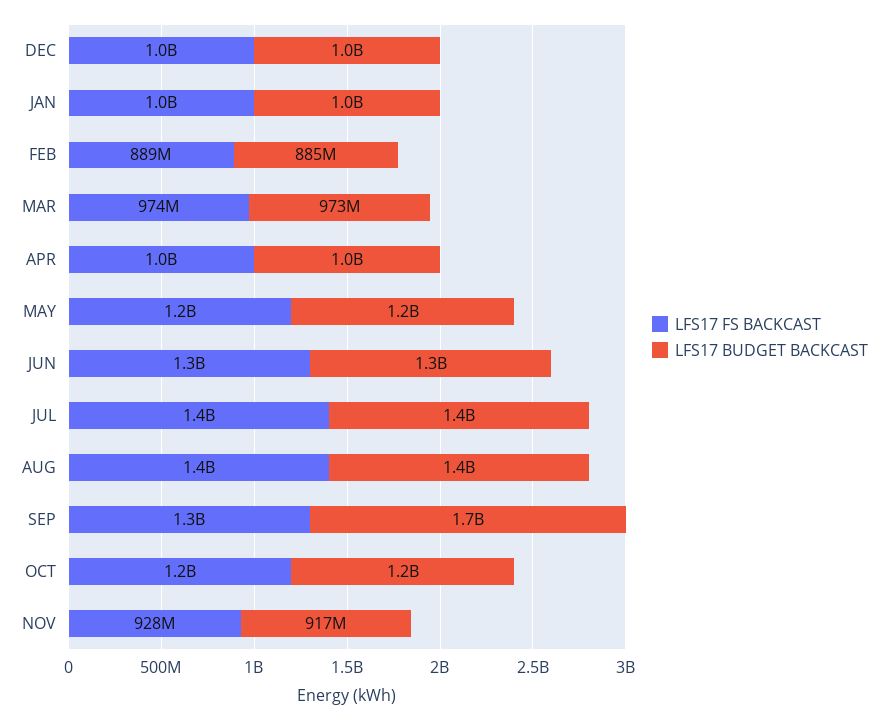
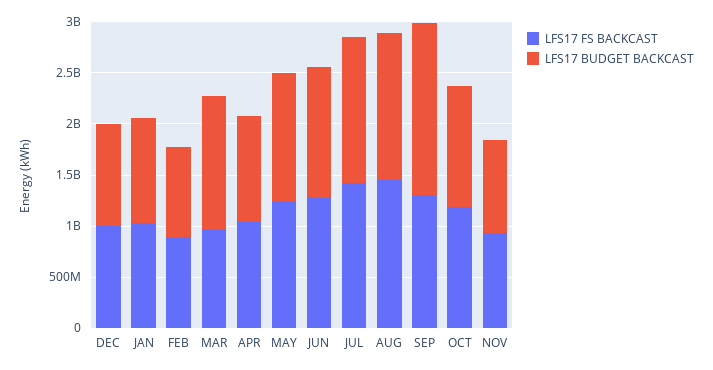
  {
    "LFS17 FS BACKCAST": {
      "DEC": 1000000000,
      "JAN": 1000000000,
      "FEB": 889000000,
      "MAR": 974000000,
      "APR": 1000000000,
      "MAY": 1200000000,
      "JUN": 1300000000,
      "JUL": 1400000000,
      "AUG": 1400000000,
      "SEP": 1300000000,
      "OCT": 1200000000,
      "NOV": 928000000
    },
    "LFS17 BUDGET BACKCAST": {
      "DEC": 1000000000,
      "JAN": 1000000000,
      "FEB": 885000000,
-     "MAR": 973000000,
+     "MAR": 1300000000,
      "APR": 1000000000,
      "MAY": 1200000000,
      "JUN": 1300000000,
      "JUL": 1400000000,
      "AUG": 1400000000,
      "SEP": 1700000000,
      "OCT": 1200000000,
      "NOV": 917000000
    }
  }

